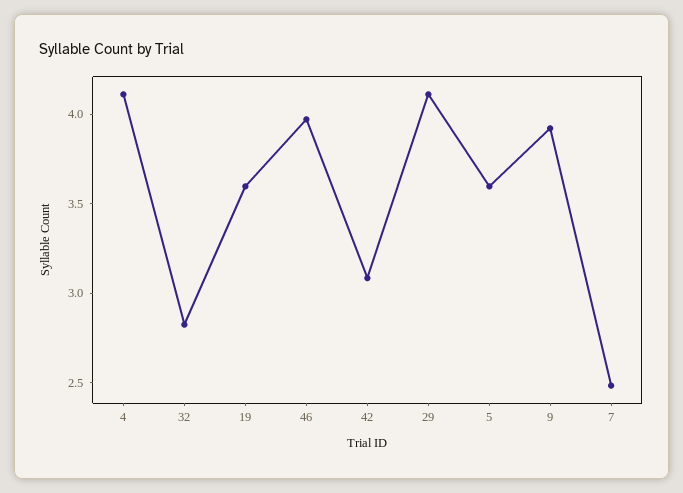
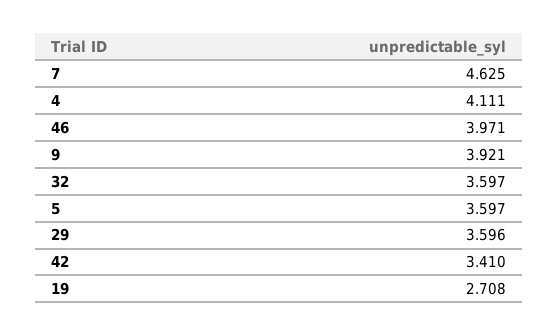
  {
    "4": 4.111,
-   "32": 2.8,
+   "32": 3.597,
-   "19": 3.6,
+   "19": 2.708,
    "46": 3.971,
-   "42": 3.1,
+   "42": 3.41,
-   "29": 4.1,
+   "29": 3.596,
    "5": 3.597,
    "9": 3.921,
-   "7": 2.5
+   "7": 4.625
  }

